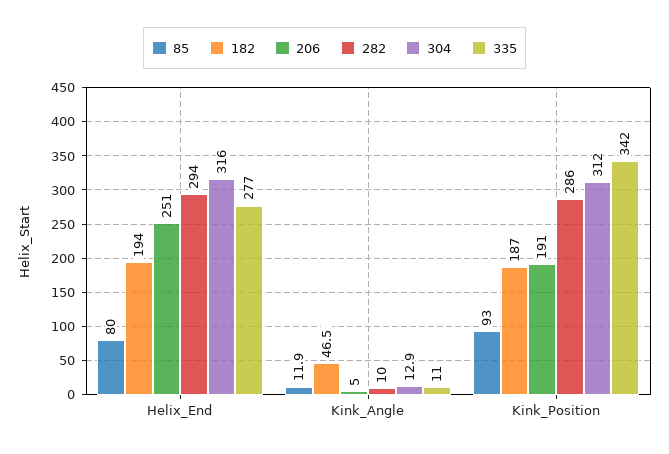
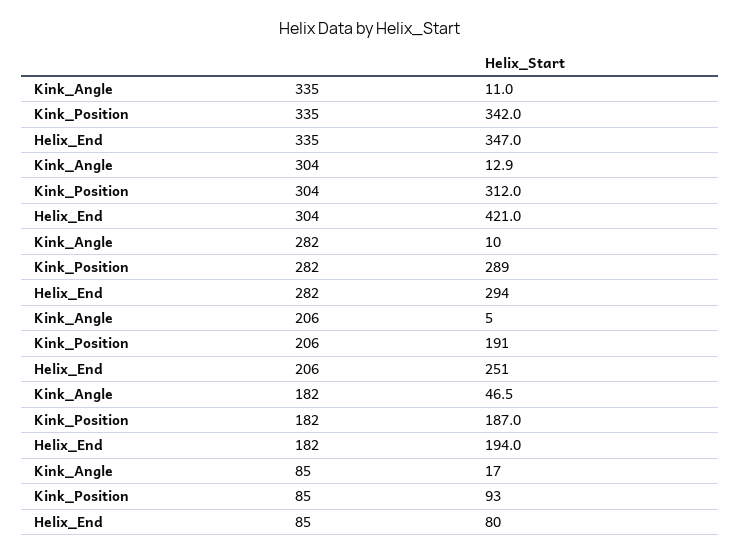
  {
    "85": {
      "Helix_End": 80,
-     "Kink_Angle": 11.9,
+     "Kink_Angle": 17,
      "Kink_Position": 93
    },
    "182": {
      "Helix_End": 194,
      "Kink_Angle": 46.5,
      "Kink_Position": 187
    },
    "206": {
      "Helix_End": 251,
      "Kink_Angle": 5,
      "Kink_Position": 191
    },
    "282": {
      "Helix_End": 294,
      "Kink_Angle": 10,
-     "Kink_Position": 286
+     "Kink_Position": 289
    },
    "304": {
-     "Helix_End": 316,
+     "Helix_End": 421,
      "Kink_Angle": 12.9,
      "Kink_Position": 312
    },
    "335": {
-     "Helix_End": 277,
+     "Helix_End": 347,
      "Kink_Angle": 11,
      "Kink_Position": 342
    }
  }

